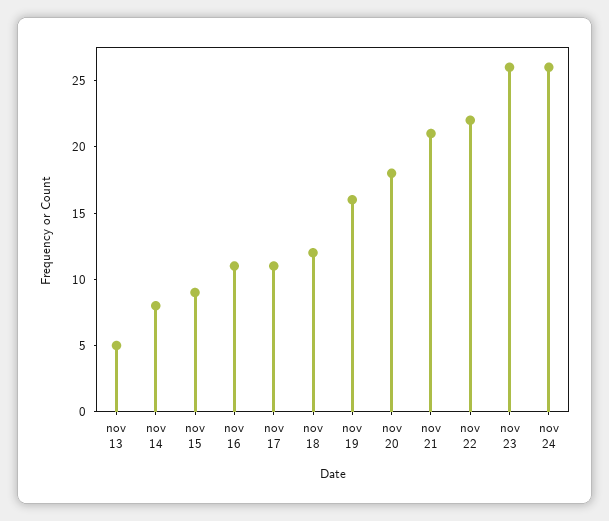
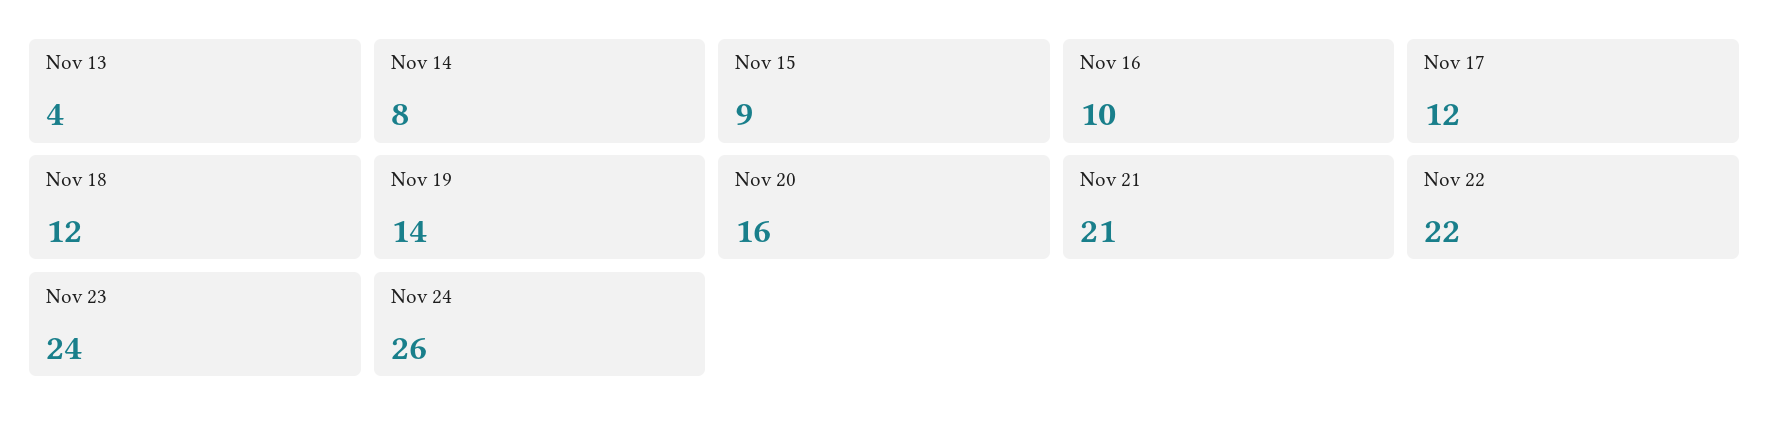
  {
-   "nov 13": 5,
+   "nov 13": 4,
    "nov 14": 8,
    "nov 15": 9,
-   "nov 16": 11,
+   "nov 16": 10,
-   "nov 17": 11,
+   "nov 17": 12,
    "nov 18": 12,
-   "nov 19": 16,
+   "nov 19": 14,
-   "nov 20": 18,
+   "nov 20": 16,
    "nov 21": 21,
    "nov 22": 22,
-   "nov 23": 26,
+   "nov 23": 24,
    "nov 24": 26
  }

